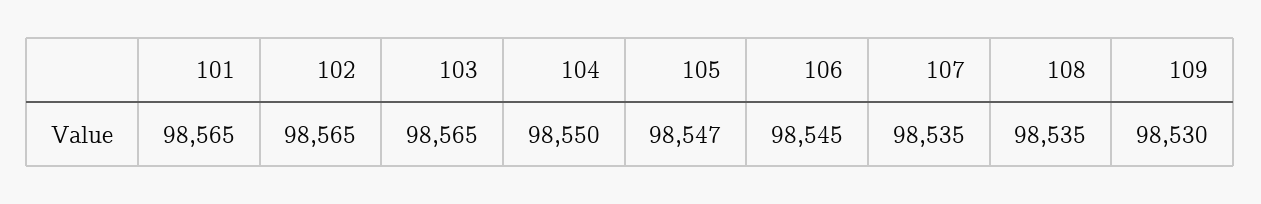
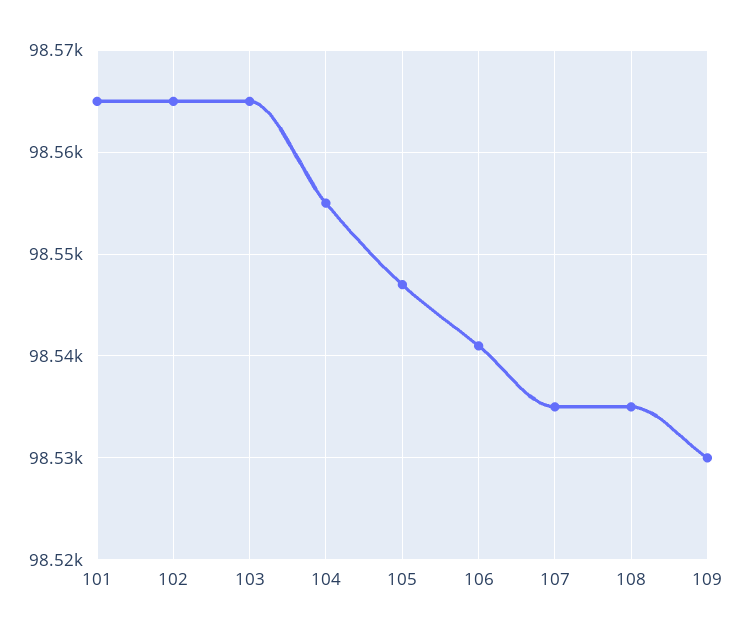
  {
    "101": 98565,
    "102": 98565,
    "103": 98565,
-   "104": 98550,
+   "104": 98555,
    "105": 98547,
-   "106": 98545,
+   "106": 98541,
    "107": 98535,
    "108": 98535,
    "109": 98530
  }

